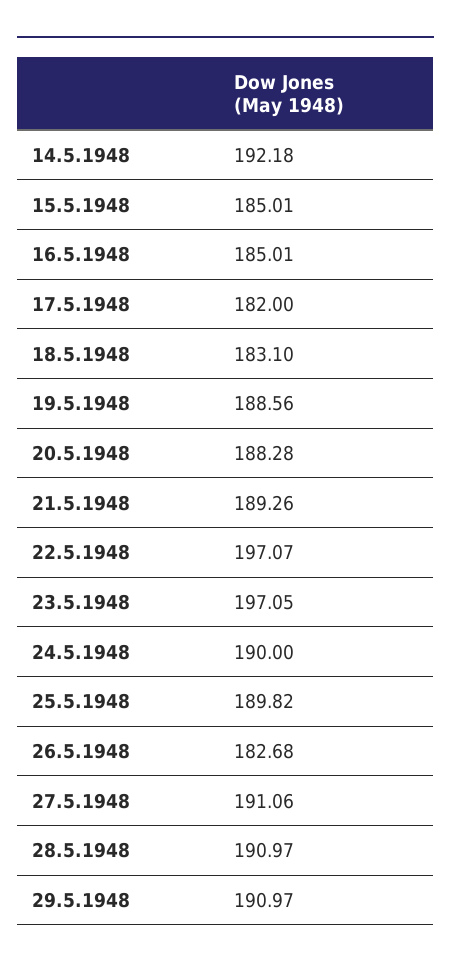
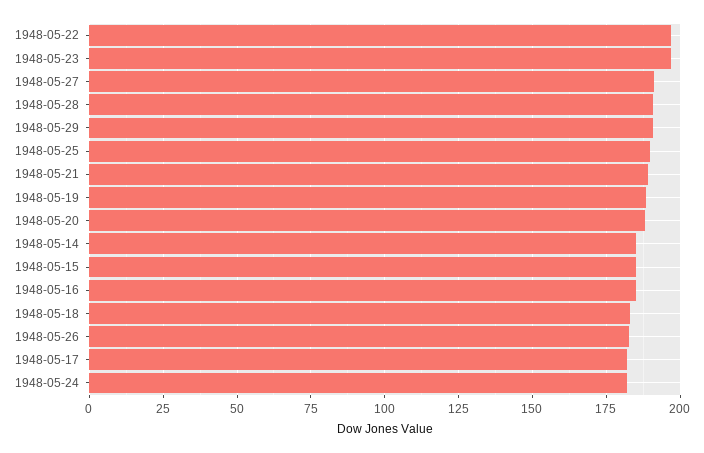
  {
-   "14.5.1948": 192.18,
+   "14.5.1948": 185,
    "15.5.1948": 185.01,
    "16.5.1948": 185.01,
    "17.5.1948": 182,
    "18.5.1948": 183.1,
    "19.5.1948": 188.56,
    "20.5.1948": 188.28,
    "21.5.1948": 189.26,
    "22.5.1948": 197.07,
    "23.5.1948": 197.05,
-   "24.5.1948": 190,
+   "24.5.1948": 182.5,
    "25.5.1948": 189.82,
    "26.5.1948": 182.68,
    "27.5.1948": 191.06,
    "28.5.1948": 190.97,
    "29.5.1948": 190.97
  }

